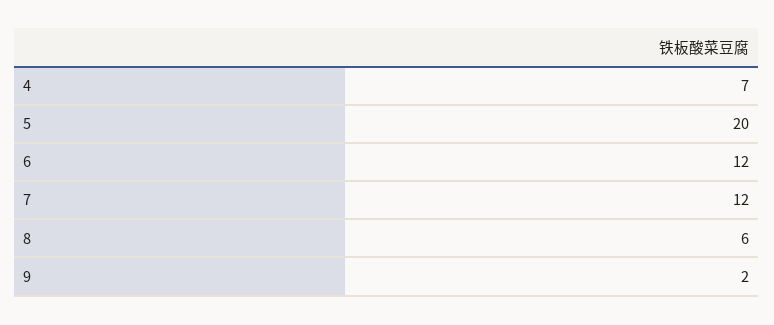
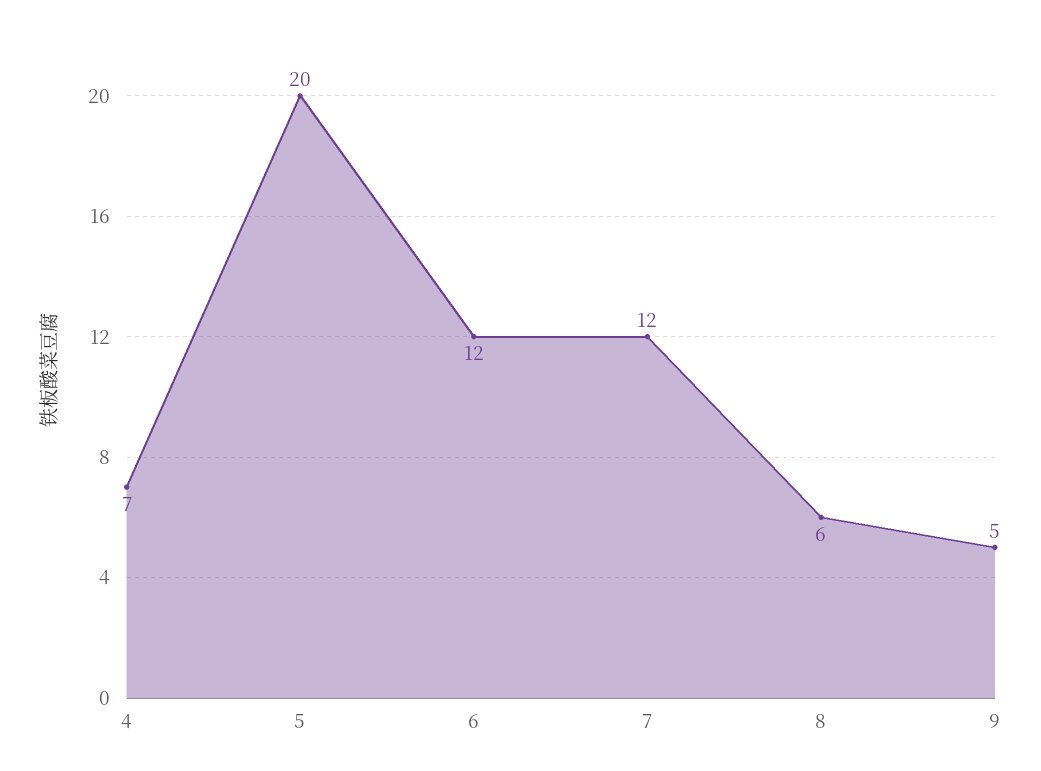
  {
    "4": 7,
    "5": 20,
    "6": 12,
    "7": 12,
    "8": 6,
-   "9": 2
+   "9": 5
  }

